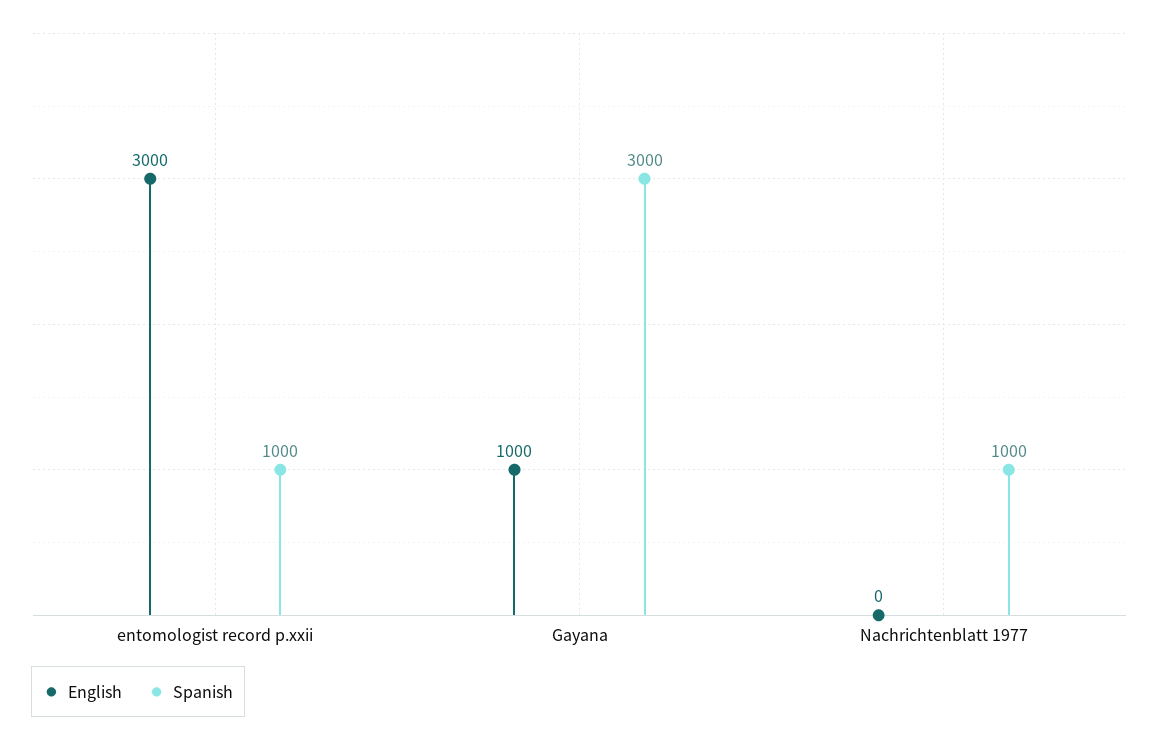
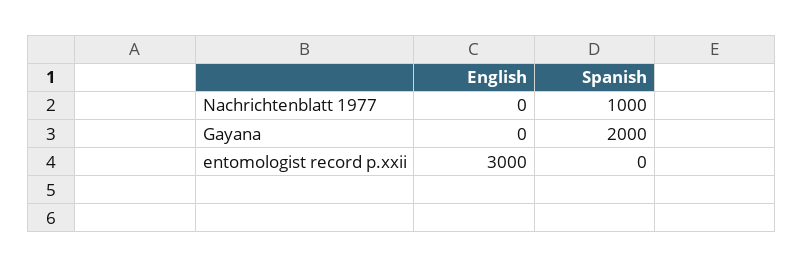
  {
    "English": {
      "entomologist record p.xxii": 3000,
-     "Gayana": 1000,
+     "Gayana": 0,
      "Nachrichtenblatt 1977": 0
    },
    "Spanish": {
-     "entomologist record p.xxii": 1000,
+     "entomologist record p.xxii": 0,
-     "Gayana": 3000,
+     "Gayana": 2000,
      "Nachrichtenblatt 1977": 1000
    }
  }

